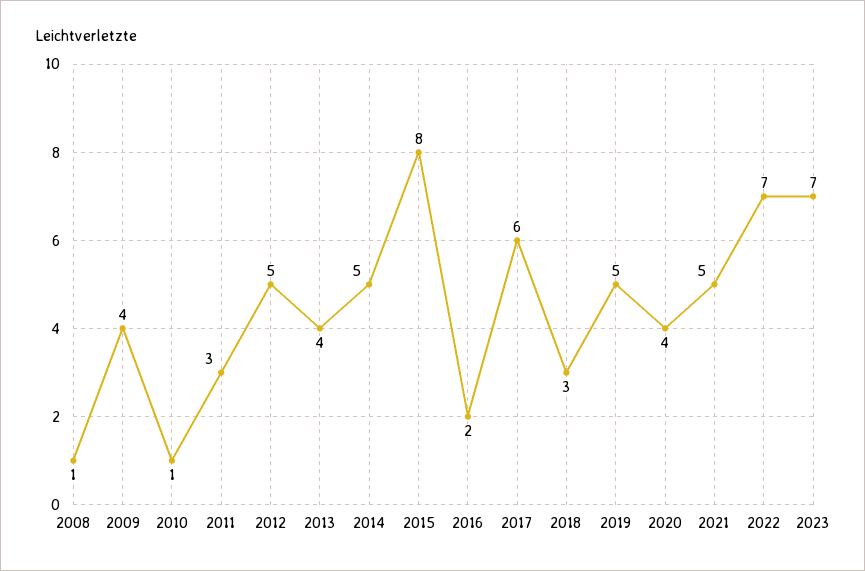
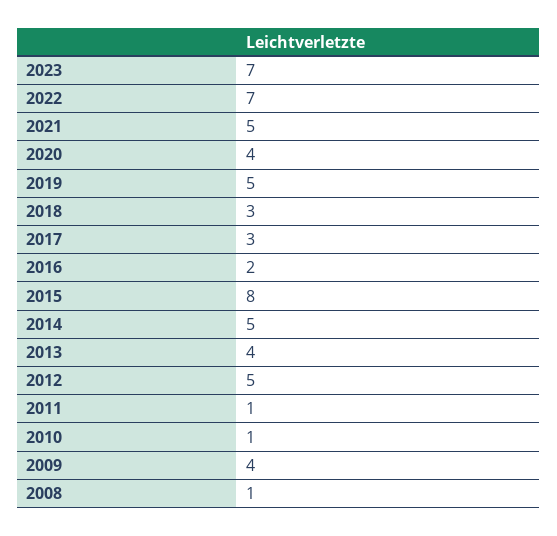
  {
    "2008": 1,
    "2009": 4,
    "2010": 1,
-   "2011": 3,
+   "2011": 1,
    "2012": 5,
    "2013": 4,
    "2014": 5,
    "2015": 8,
    "2016": 2,
-   "2017": 6,
+   "2017": 3,
    "2018": 3,
    "2019": 5,
    "2020": 4,
    "2021": 5,
    "2022": 7,
    "2023": 7
  }

